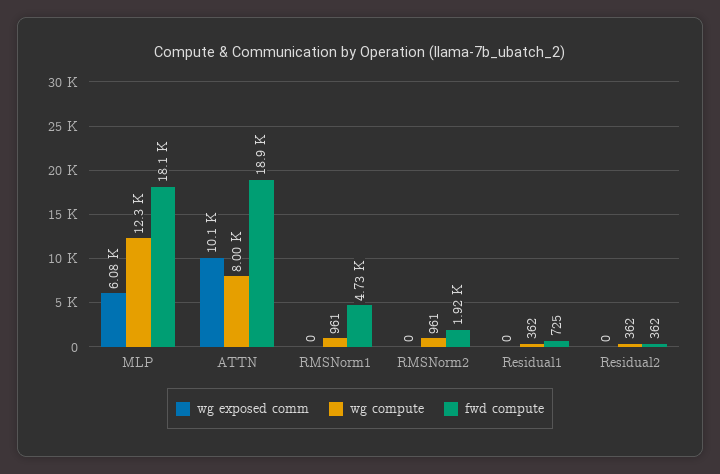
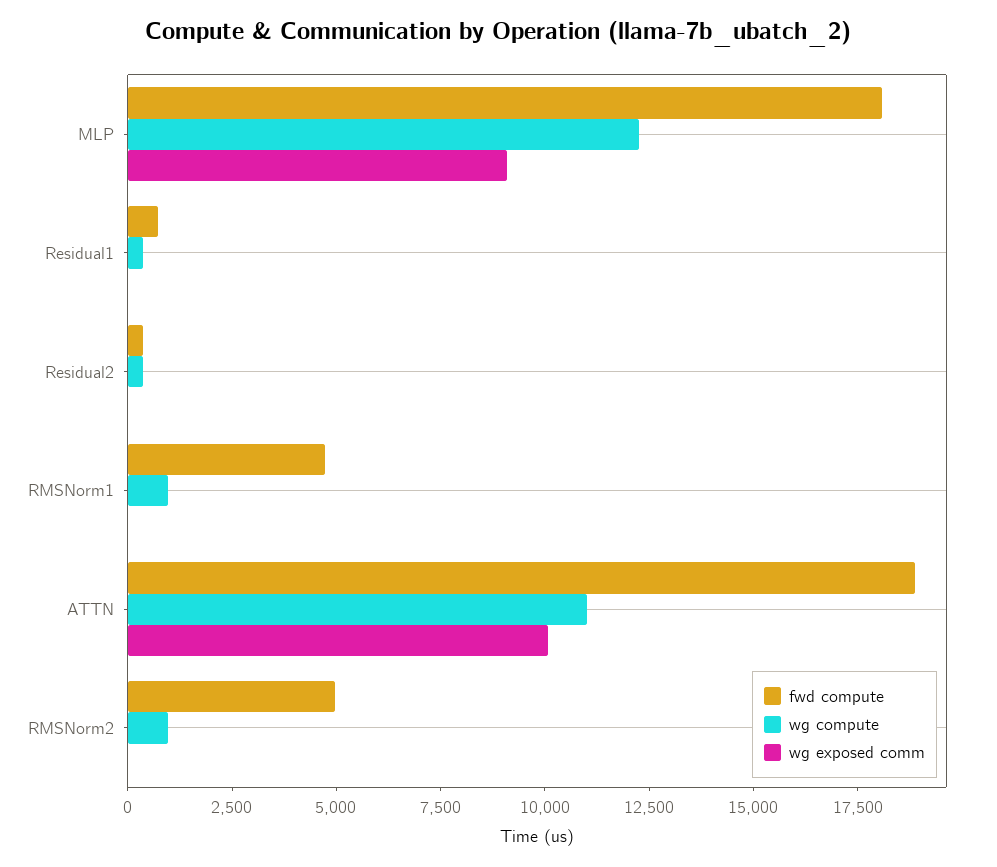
  {
    "wg exposed comm": {
-     "MLP": 6080,
+     "MLP": 9000,
      "ATTN": 10100,
      "RMSNorm1": 0,
      "RMSNorm2": 0,
      "Residual1": 0,
      "Residual2": 0
    },
    "wg compute": {
      "MLP": 12300,
-     "ATTN": 8000,
+     "ATTN": 11000,
      "RMSNorm1": 961,
      "RMSNorm2": 961,
      "Residual1": 362,
      "Residual2": 362
    },
    "fwd compute": {
      "MLP": 18100,
      "ATTN": 18900,
      "RMSNorm1": 4730,
-     "RMSNorm2": 1920,
+     "RMSNorm2": 5000,
      "Residual1": 725,
      "Residual2": 362
    }
  }

